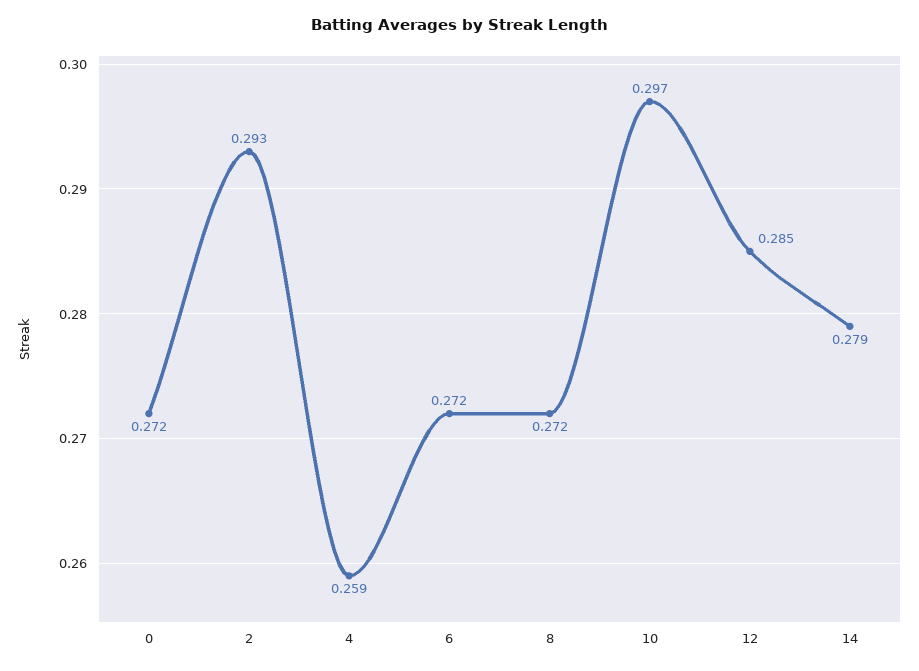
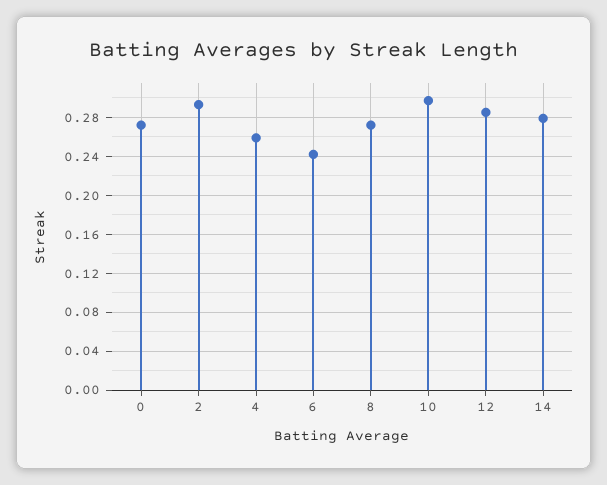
  {
    "0": 0.272,
    "2": 0.293,
    "4": 0.259,
-   "6": 0.272,
+   "6": 0.24,
    "8": 0.272,
    "10": 0.297,
    "12": 0.285,
    "14": 0.279
  }

